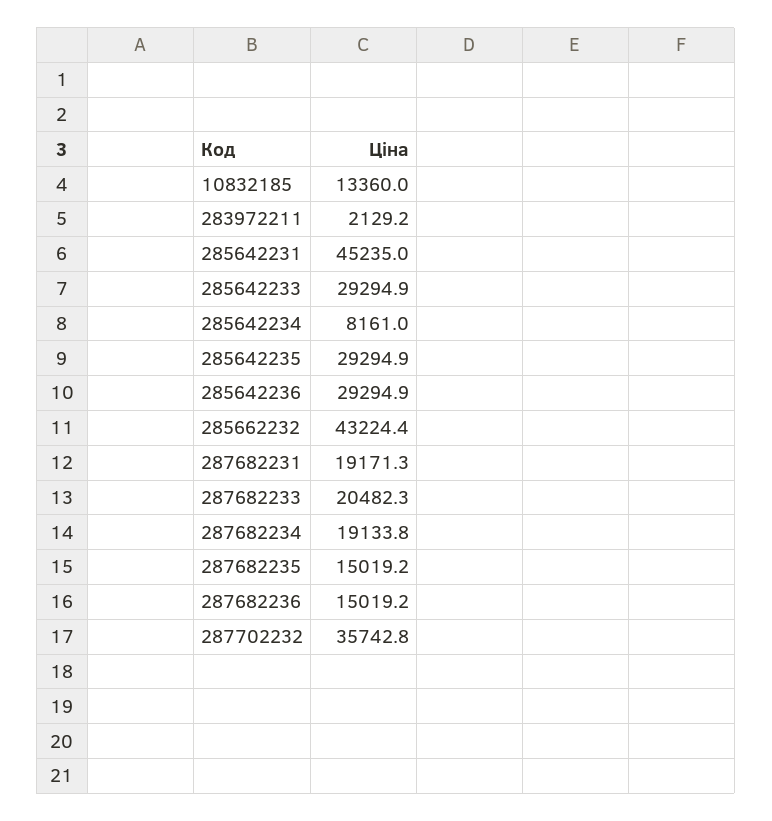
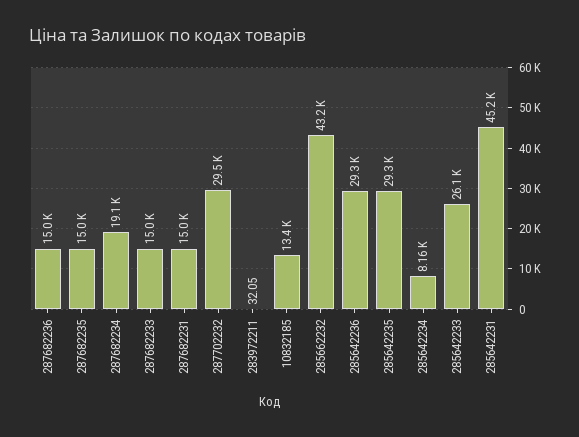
  {
    "10832185": 13360,
-   "283972211": 2129.2,
+   "283972211": 32.05,
    "285642231": 45235,
-   "285642233": 29294.9,
+   "285642233": 26100,
    "285642234": 8161,
    "285642235": 29294.9,
    "285642236": 29294.9,
    "285662232": 43224.4,
-   "287682231": 19171.3,
+   "287682231": 15000,
-   "287682233": 20482.3,
+   "287682233": 15000,
    "287682234": 19133.8,
    "287682235": 15019.2,
    "287682236": 15019.2,
-   "287702232": 35742.8
+   "287702232": 29500
  }

